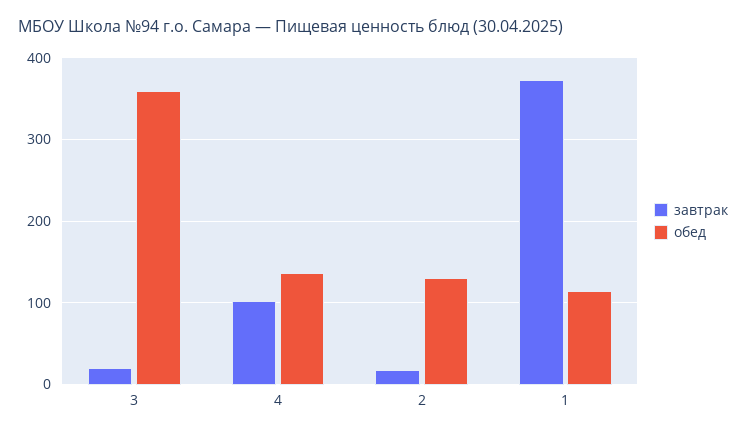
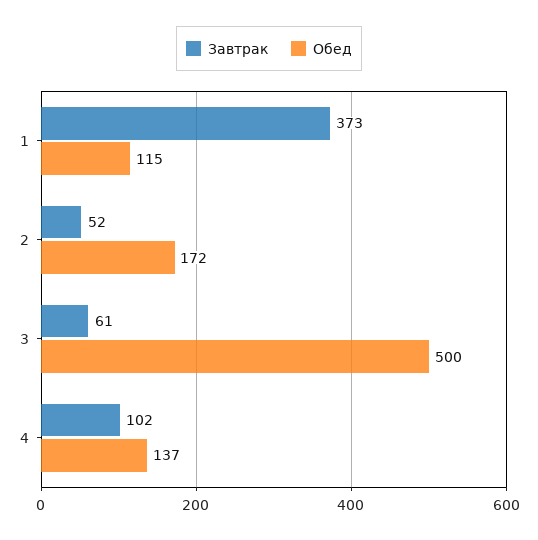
  {
    "завтрак": {
-     "3": 20,
+     "3": 61,
      "4": 102,
-     "2": 20,
+     "2": 52,
      "1": 373
    },
    "обед": {
-     "3": 360,
+     "3": 500,
      "4": 137,
-     "2": 130,
+     "2": 172,
      "1": 115
    }
  }

